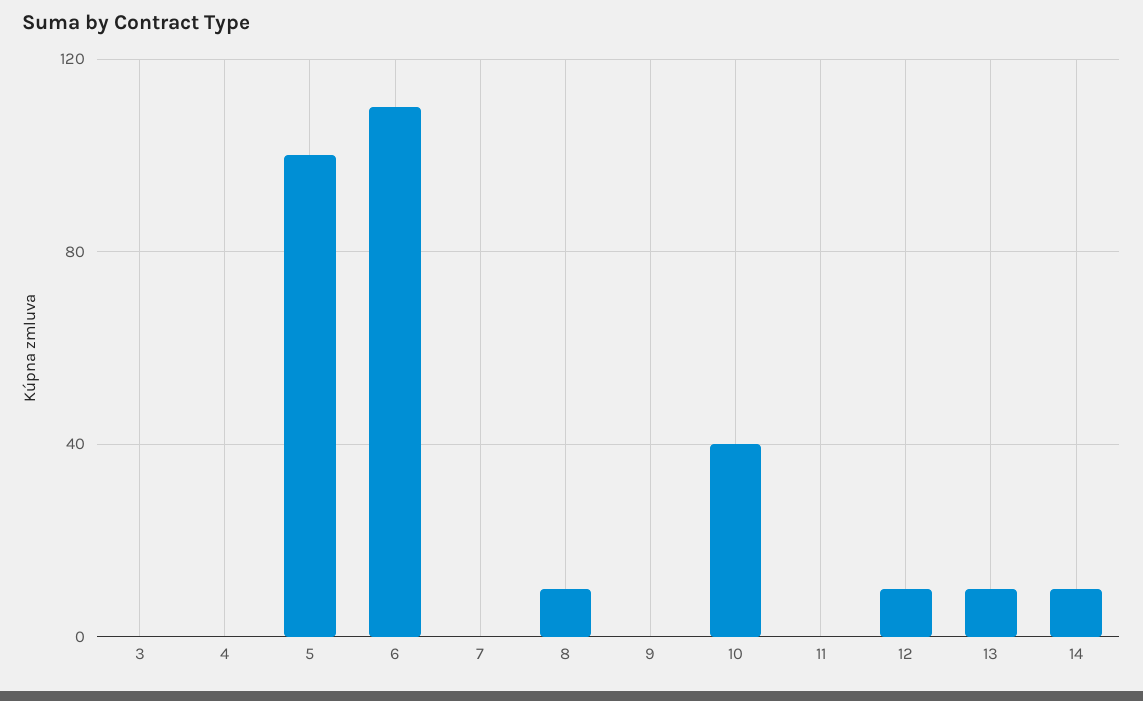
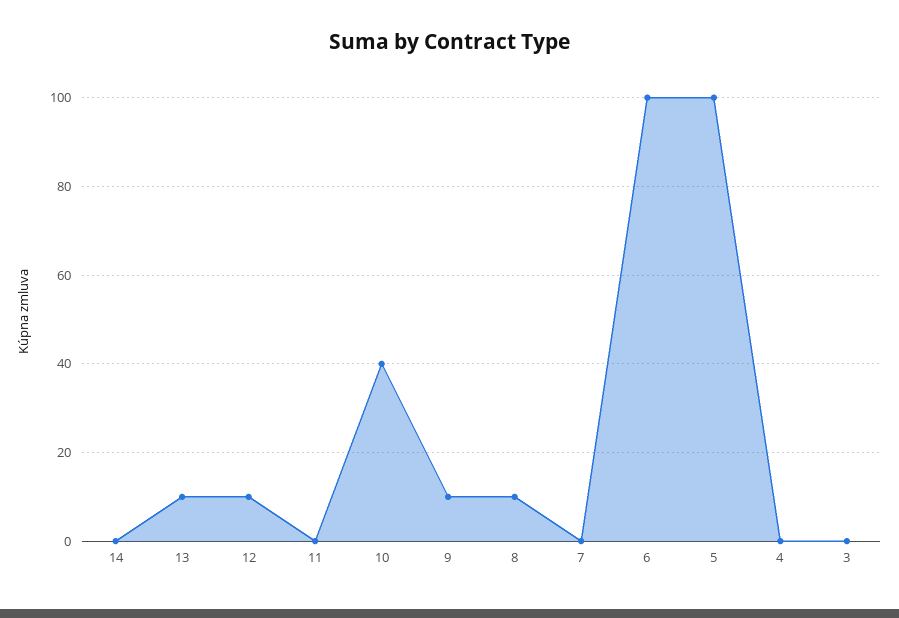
  {
    "3": 0,
    "4": 0,
    "5": 100,
-   "6": 110,
+   "6": 100,
    "7": 0,
    "8": 10,
-   "9": 0,
+   "9": 10,
    "10": 40,
    "11": 0,
    "12": 10,
    "13": 10,
-   "14": 10
+   "14": 0
  }

